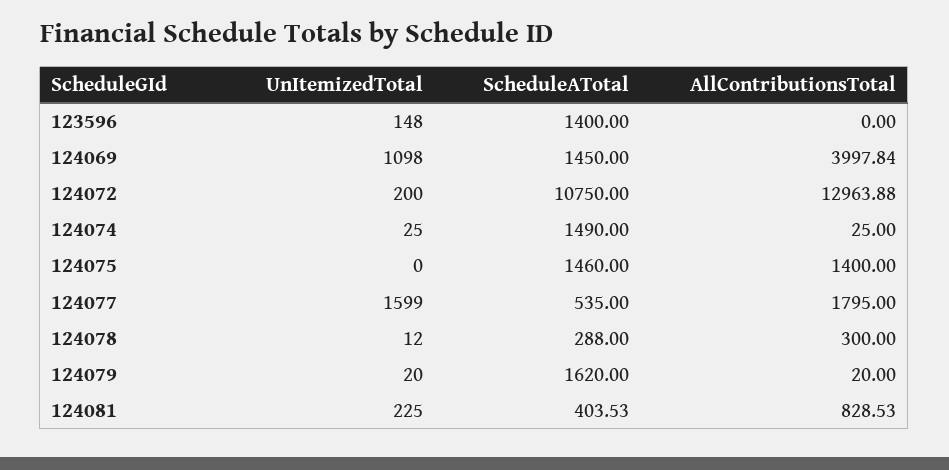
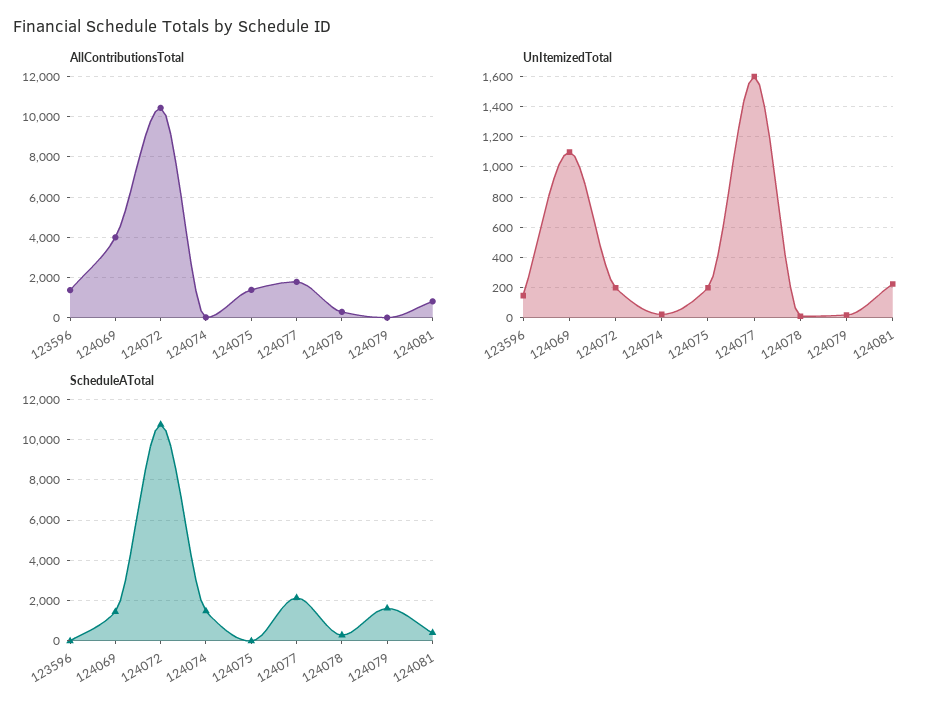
  {
    "UnItemizedTotal": {
      "123596": 148,
      "124069": 1098,
      "124072": 200,
      "124074": 25,
-     "124075": 0,
+     "124075": 200,
      "124077": 1599,
      "124078": 12,
      "124079": 20,
      "124081": 225
    },
    "ScheduleATotal": {
-     "123596": 1400,
+     "123596": 0,
      "124069": 1450,
      "124072": 10750,
      "124074": 1490,
-     "124075": 1460,
+     "124075": 0,
-     "124077": 535,
+     "124077": 2000,
      "124078": 288,
      "124079": 1620,
      "124081": 403.53
    },
    "AllContributionsTotal": {
-     "123596": 0,
+     "123596": 1500,
      "124069": 3997.84,
-     "124072": 12963.88,
+     "124072": 10500,
      "124074": 25,
      "124075": 1400,
      "124077": 1795,
      "124078": 300,
      "124079": 20,
      "124081": 828.53
    }
  }

